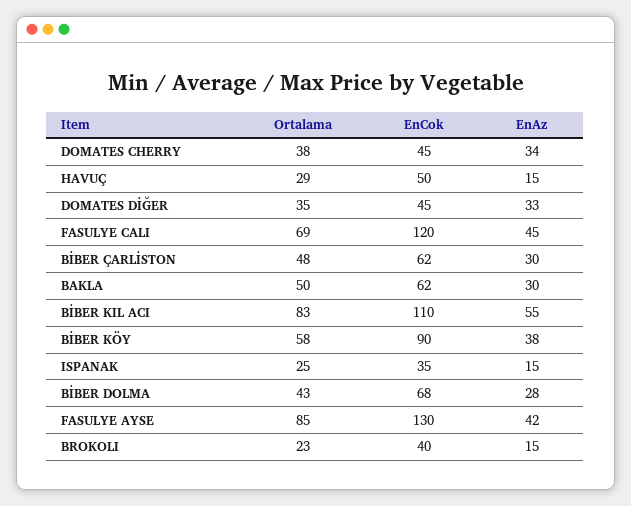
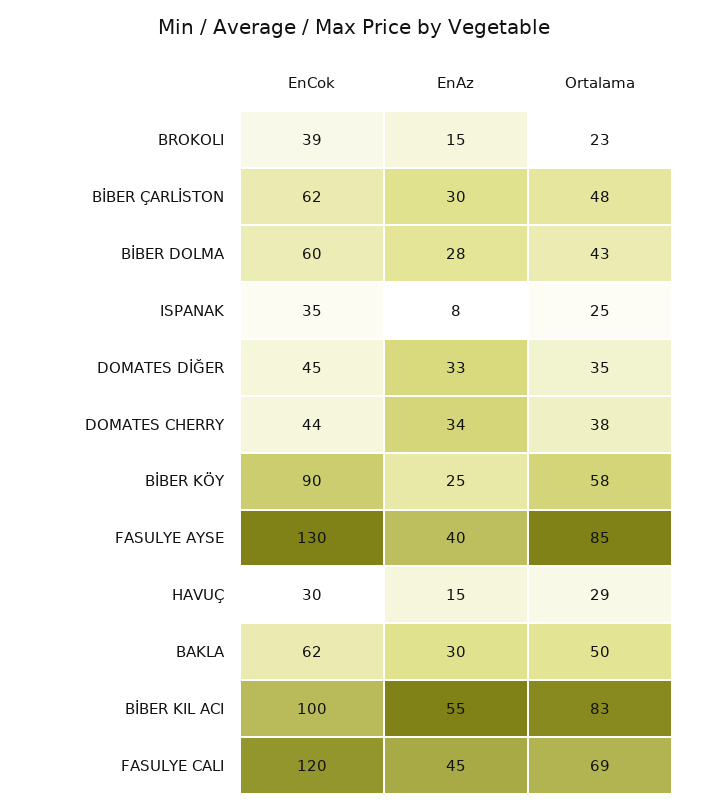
  {
    "Ortalama": {
      "DOMATES CHERRY": 38,
      "HAVUÇ": 29,
      "DOMATES DİĞER": 35,
      "FASULYE CALI": 69,
      "BİBER ÇARLİSTON": 48,
      "BAKLA": 50,
      "BİBER KIL ACI": 83,
      "BİBER KÖY": 58,
      "ISPANAK": 25,
      "BİBER DOLMA": 43,
      "FASULYE AYSE": 85,
      "BROKOLI": 23
    },
    "EnCok": {
-     "DOMATES CHERRY": 45,
+     "DOMATES CHERRY": 44,
-     "HAVUÇ": 50,
+     "HAVUÇ": 30,
      "DOMATES DİĞER": 45,
      "FASULYE CALI": 120,
      "BİBER ÇARLİSTON": 62,
      "BAKLA": 62,
-     "BİBER KIL ACI": 110,
+     "BİBER KIL ACI": 100,
      "BİBER KÖY": 90,
      "ISPANAK": 35,
-     "BİBER DOLMA": 68,
+     "BİBER DOLMA": 60,
      "FASULYE AYSE": 130,
-     "BROKOLI": 40
+     "BROKOLI": 39
    },
    "EnAz": {
      "DOMATES CHERRY": 34,
      "HAVUÇ": 15,
      "DOMATES DİĞER": 33,
      "FASULYE CALI": 45,
      "BİBER ÇARLİSTON": 30,
      "BAKLA": 30,
      "BİBER KIL ACI": 55,
-     "BİBER KÖY": 38,
+     "BİBER KÖY": 25,
-     "ISPANAK": 15,
+     "ISPANAK": 8,
      "BİBER DOLMA": 28,
-     "FASULYE AYSE": 42,
+     "FASULYE AYSE": 40,
      "BROKOLI": 15
    }
  }

